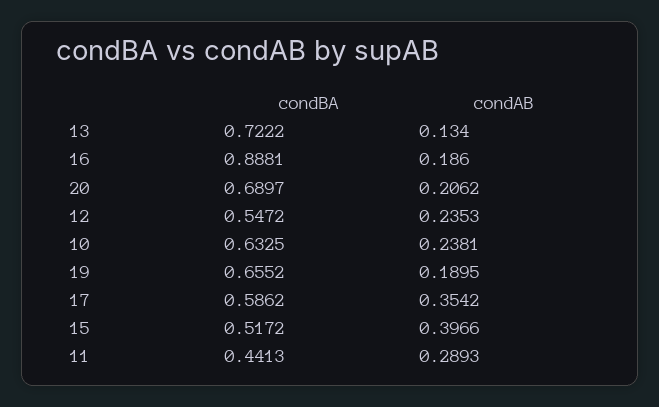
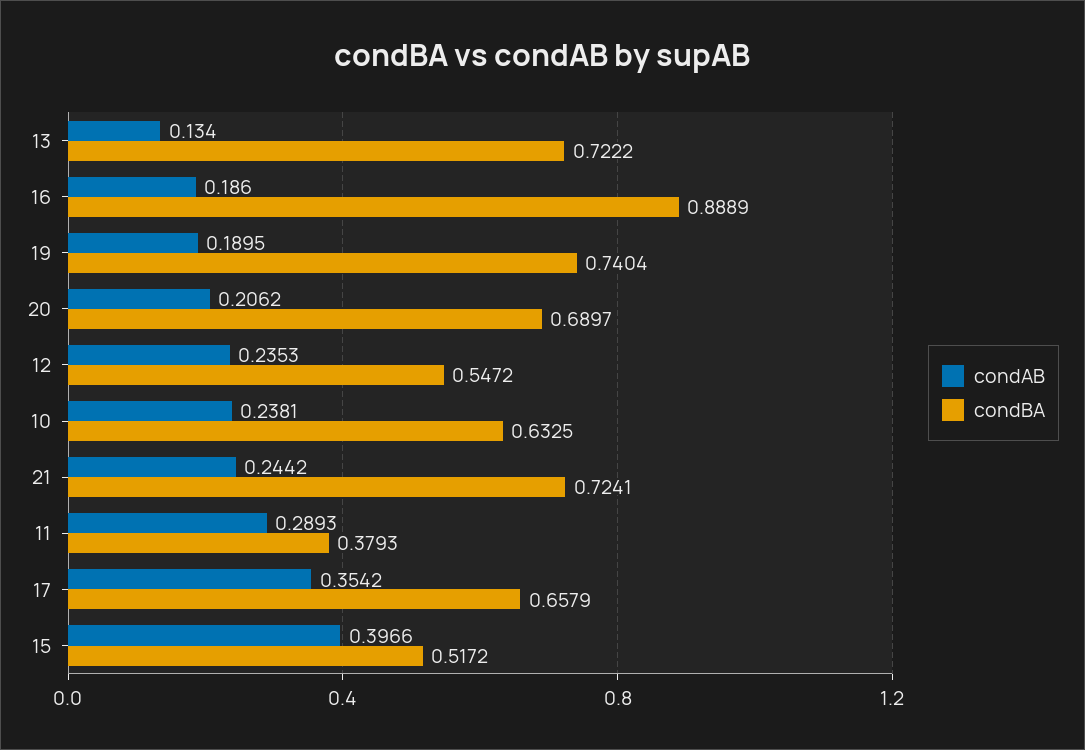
  {
    "condBA": {
      "13": 0.7222,
-     "16": 0.8881,
+     "16": 0.8889,
      "20": 0.6897,
      "12": 0.5472,
      "10": 0.6325,
-     "19": 0.6552,
+     "19": 0.7404,
-     "17": 0.5862,
+     "17": 0.6579,
      "15": 0.5172,
-     "11": 0.4413
+     "11": 0.3793,
+     "21": 0.7241
    },
    "condAB": {
      "13": 0.134,
      "16": 0.186,
      "20": 0.2062,
      "12": 0.2353,
      "10": 0.2381,
      "19": 0.1895,
      "17": 0.3542,
      "15": 0.3966,
-     "11": 0.2893
+     "11": 0.2893,
+     "21": 0.2442
    }
  }

